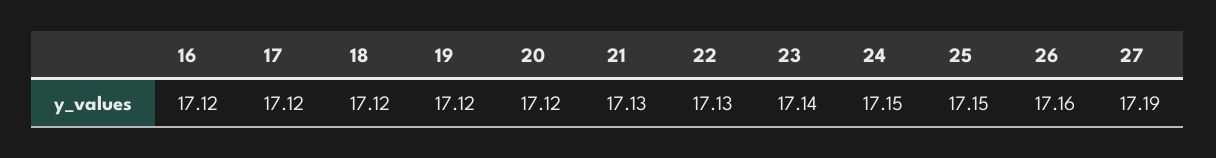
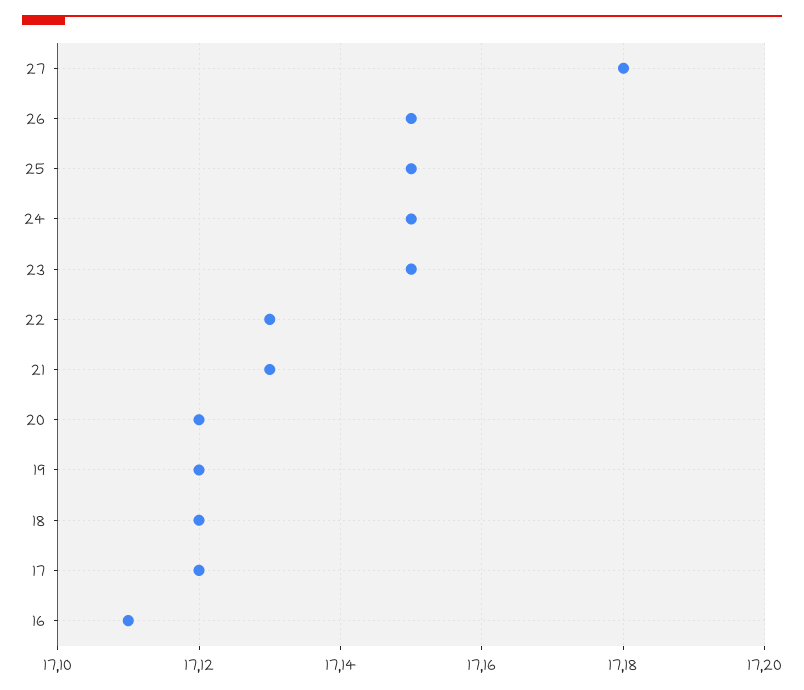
  {
-   "16": 17.12,
+   "16": 17.11,
    "17": 17.12,
    "18": 17.12,
    "19": 17.12,
    "20": 17.12,
    "21": 17.13,
    "22": 17.13,
-   "23": 17.14,
+   "23": 17.15,
    "24": 17.15,
    "25": 17.15,
-   "26": 17.16,
+   "26": 17.15,
-   "27": 17.19
+   "27": 17.18
  }

